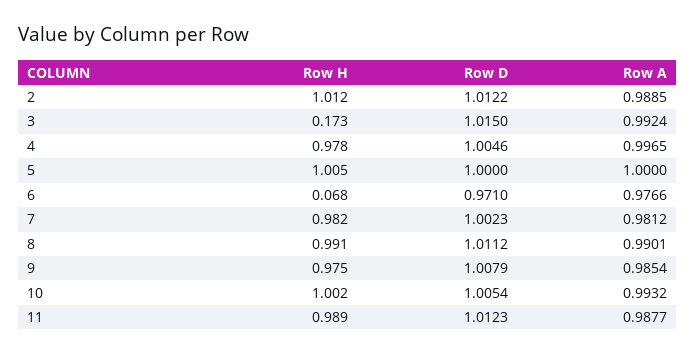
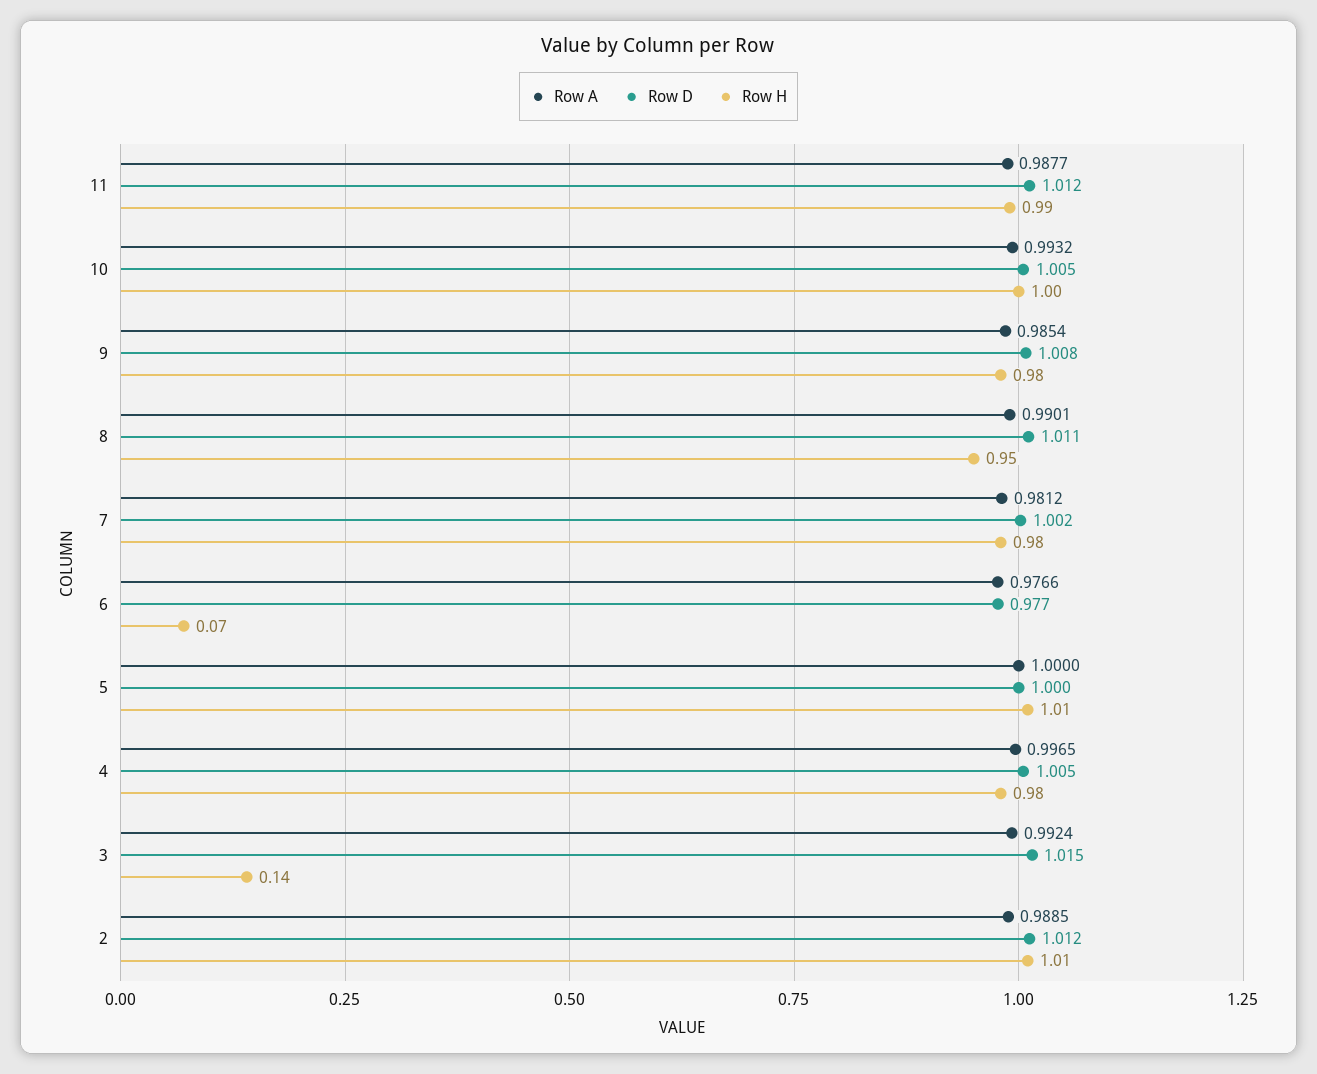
  {
    "Row H": {
      "2": 1.012,
-     "3": 0.173,
+     "3": 0.14,
      "4": 0.978,
      "5": 1.005,
      "6": 0.068,
      "7": 0.982,
-     "8": 0.991,
+     "8": 0.95,
      "9": 0.975,
      "10": 1.002,
      "11": 0.989
    },
    "Row D": {
      "2": 1.0122,
      "3": 1.015,
      "4": 1.0046,
      "5": 1,
-     "6": 0.971,
+     "6": 0.977,
      "7": 1.0023,
      "8": 1.0112,
      "9": 1.0079,
      "10": 1.0054,
      "11": 1.0123
    },
    "Row A": {
      "2": 0.9885,
      "3": 0.9924,
      "4": 0.9965,
      "5": 1,
      "6": 0.9766,
      "7": 0.9812,
      "8": 0.9901,
      "9": 0.9854,
      "10": 0.9932,
      "11": 0.9877
    }
  }

